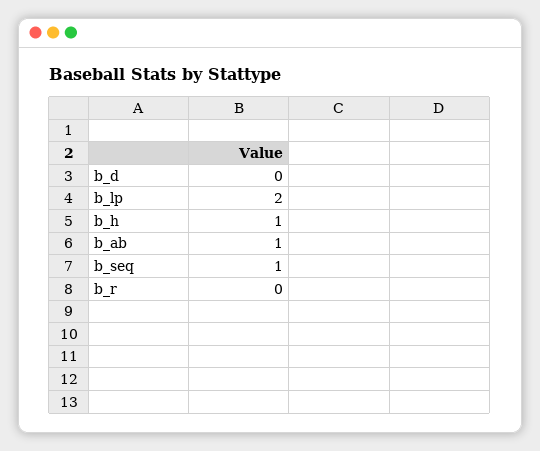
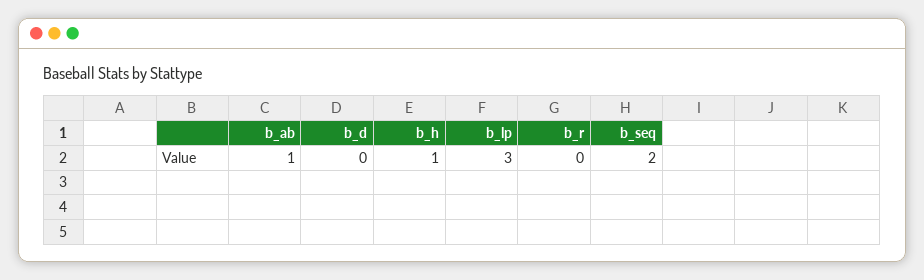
  {
    "b_d": 0,
-   "b_lp": 2,
+   "b_lp": 3,
    "b_h": 1,
    "b_ab": 1,
-   "b_seq": 1,
+   "b_seq": 2,
    "b_r": 0
  }

